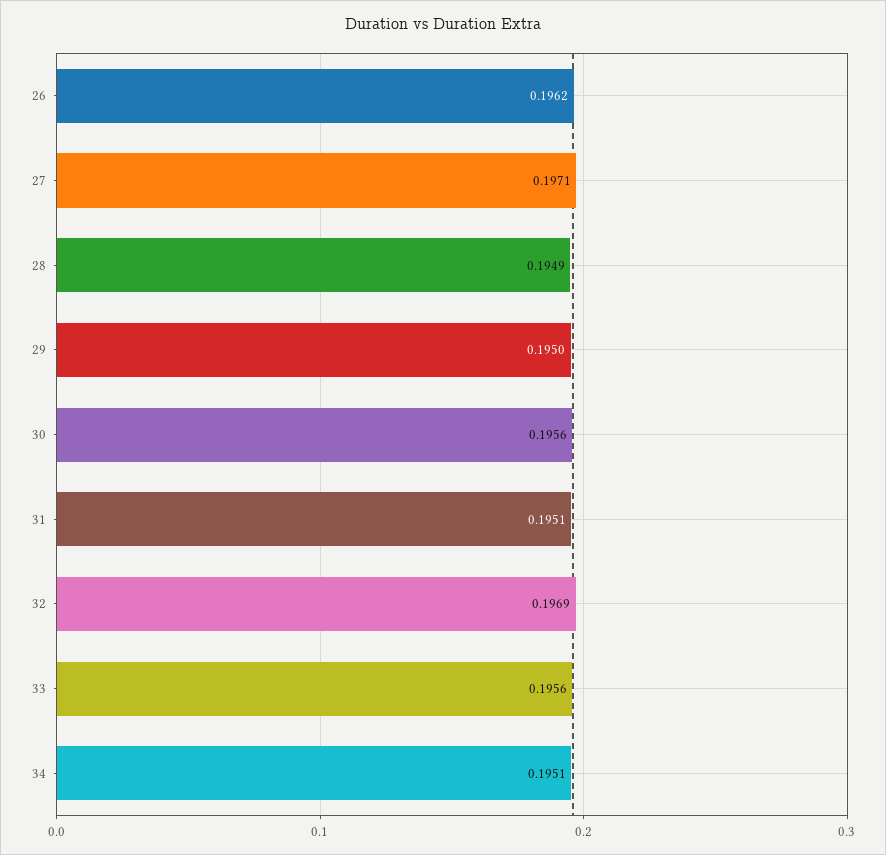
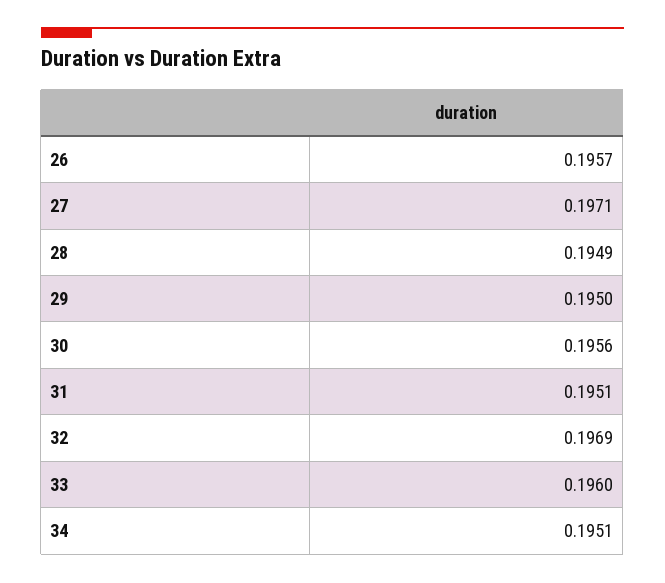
  {
-   "26": 0.1962,
+   "26": 0.1957,
    "27": 0.1971,
    "28": 0.1949,
    "29": 0.195,
    "30": 0.1956,
    "31": 0.1951,
    "32": 0.1969,
-   "33": 0.1956,
+   "33": 0.196,
    "34": 0.1951
  }

